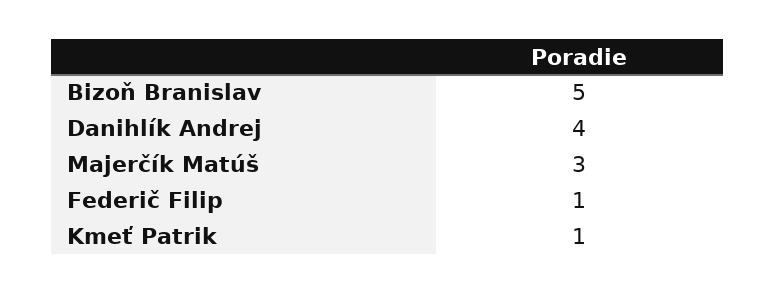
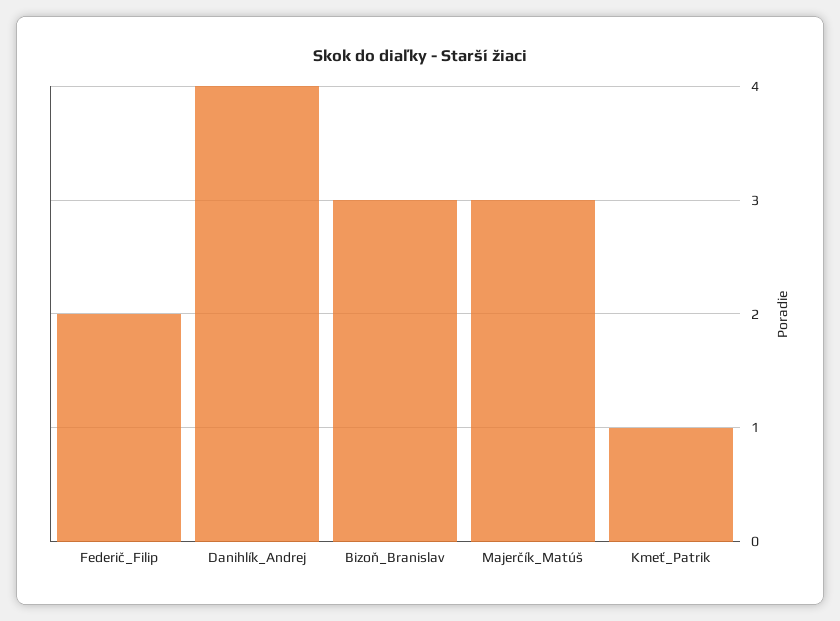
  {
-   "Bizoň Branislav": 5,
+   "Bizoň Branislav": 3,
    "Danihlík Andrej": 4,
    "Majerčík Matúš": 3,
-   "Federič Filip": 1,
+   "Federič Filip": 2,
    "Kmeť Patrik": 1
  }

